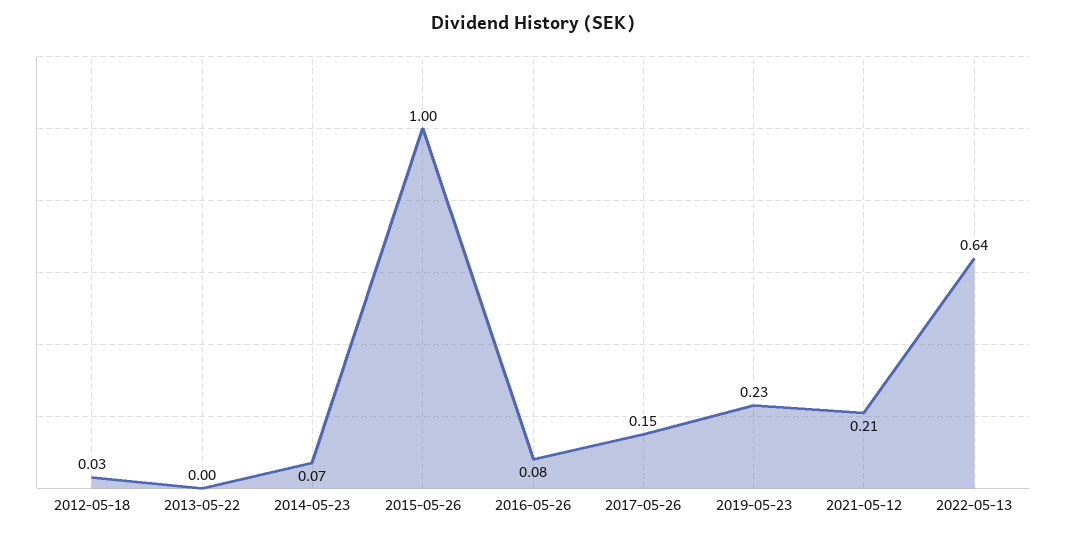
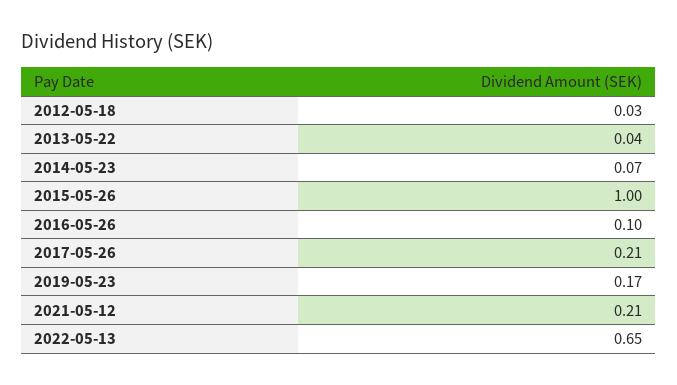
  {
    "2012-05-18": 0.03,
-   "2013-05-22": 0,
+   "2013-05-22": 0.04,
    "2014-05-23": 0.07,
    "2015-05-26": 1,
-   "2016-05-26": 0.08,
+   "2016-05-26": 0.1,
-   "2017-05-26": 0.15,
+   "2017-05-26": 0.21,
-   "2019-05-23": 0.23,
+   "2019-05-23": 0.17,
    "2021-05-12": 0.21,
-   "2022-05-13": 0.64
+   "2022-05-13": 0.65
  }

